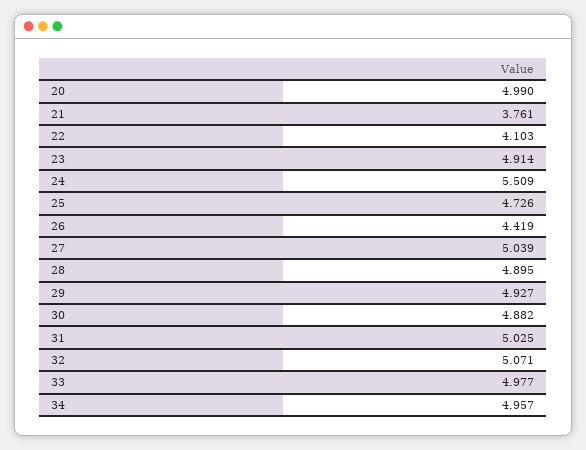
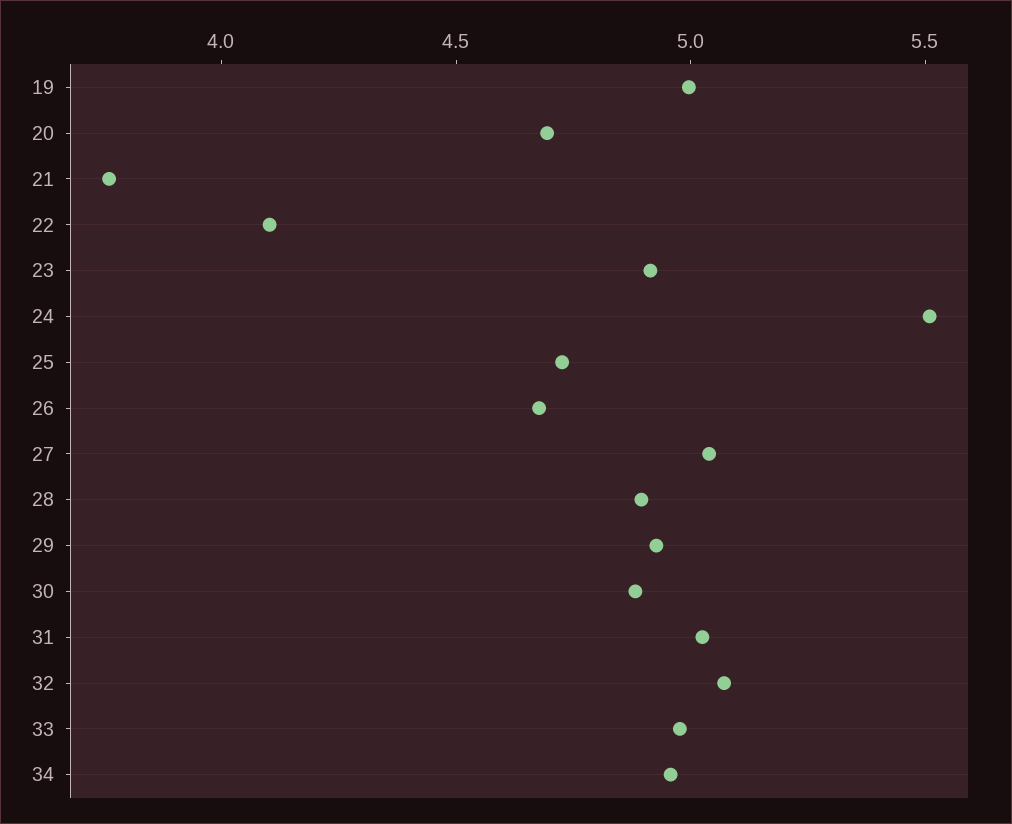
  {
-   "20": 4.99,
+   "20": 4.7,
    "21": 3.761,
    "22": 4.103,
    "23": 4.914,
    "24": 5.509,
    "25": 4.726,
-   "26": 4.419,
+   "26": 4.7,
    "27": 5.039,
    "28": 4.895,
    "29": 4.927,
    "30": 4.882,
    "31": 5.025,
    "32": 5.071,
    "33": 4.977,
-   "34": 4.957
+   "34": 4.957,
+   "19": 5
  }

